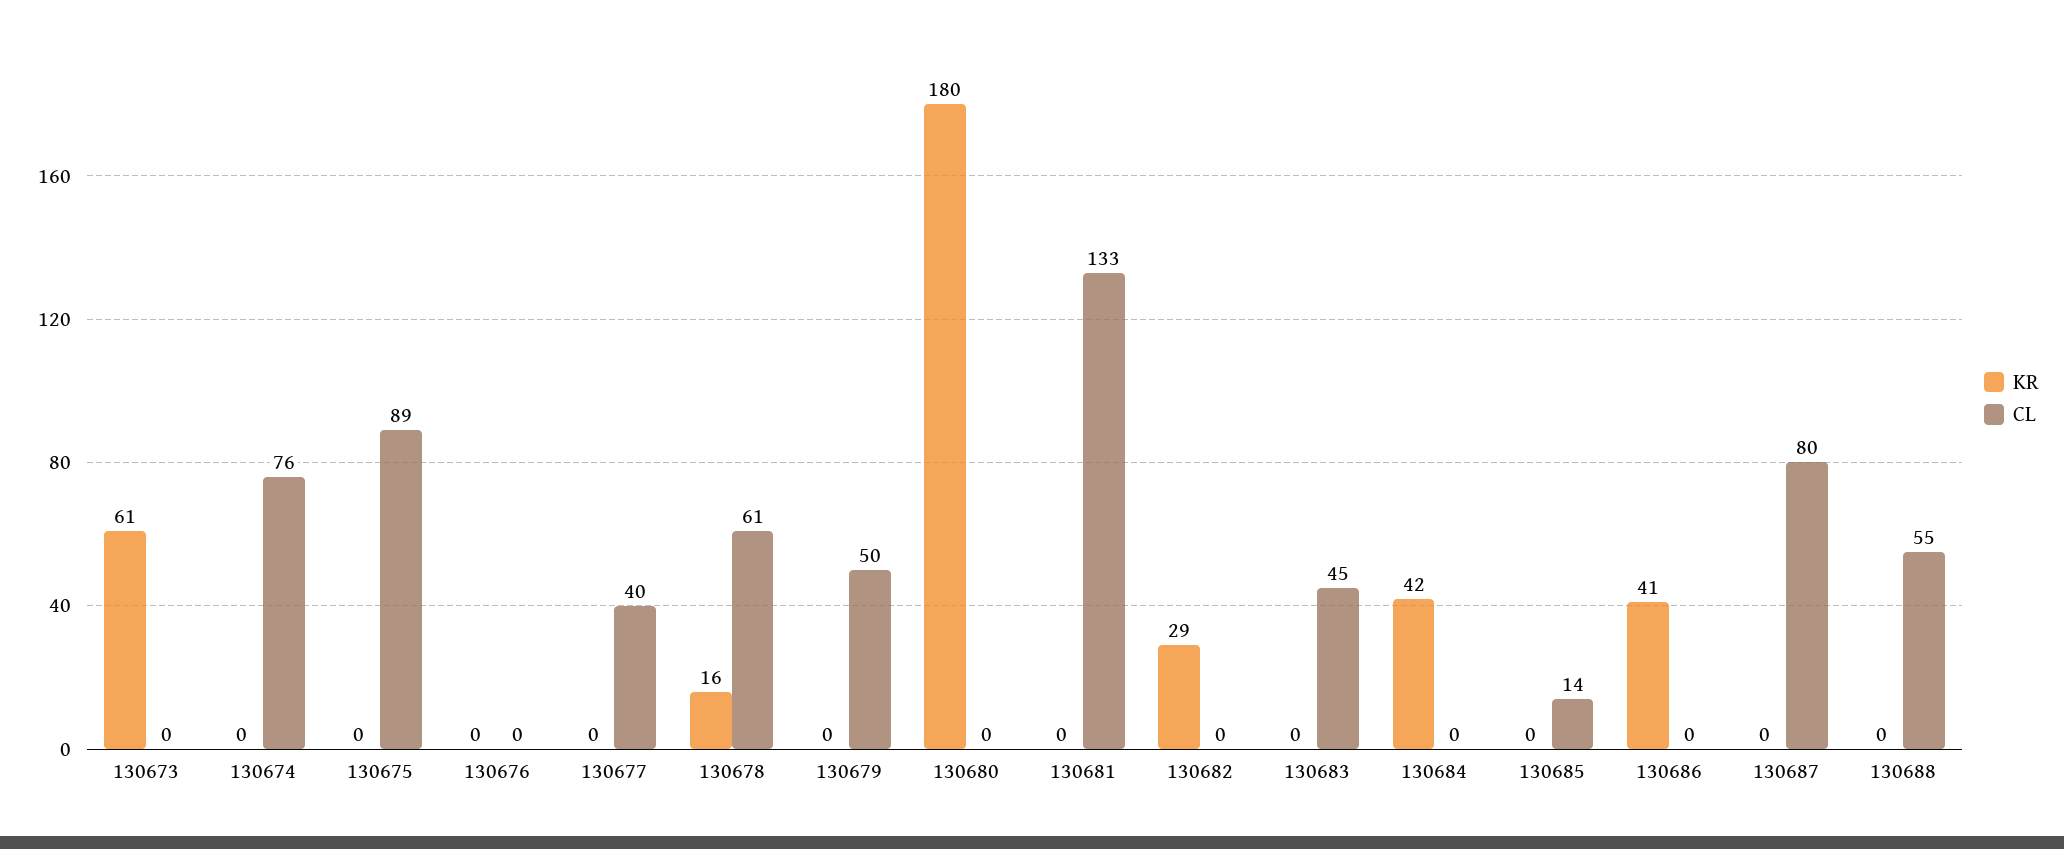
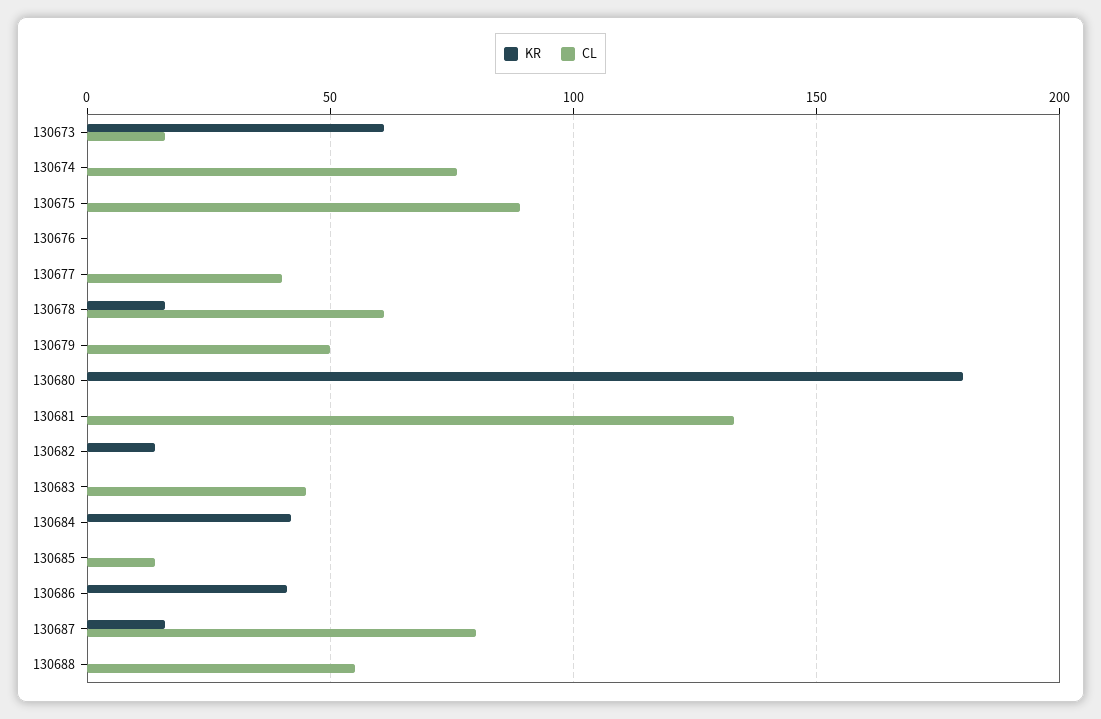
  {
    "KR": {
      "130673": 61,
      "130674": 0,
      "130675": 0,
      "130676": 0,
      "130677": 0,
      "130678": 16,
      "130679": 0,
      "130680": 180,
      "130681": 0,
-     "130682": 29,
+     "130682": 15,
      "130683": 0,
      "130684": 42,
      "130685": 0,
      "130686": 41,
-     "130687": 0,
+     "130687": 15,
      "130688": 0
    },
    "CL": {
-     "130673": 0,
+     "130673": 15,
      "130674": 76,
      "130675": 89,
      "130676": 0,
      "130677": 40,
      "130678": 61,
      "130679": 50,
      "130680": 0,
      "130681": 133,
      "130682": 0,
      "130683": 45,
      "130684": 0,
      "130685": 14,
      "130686": 0,
      "130687": 80,
      "130688": 55
    }
  }

